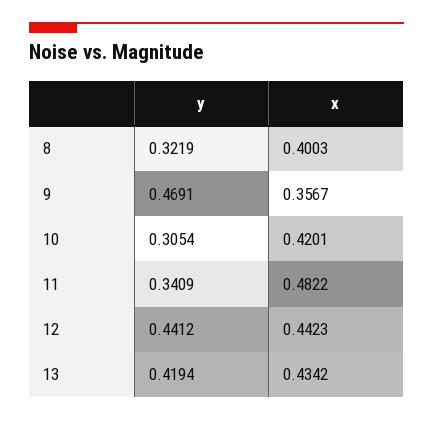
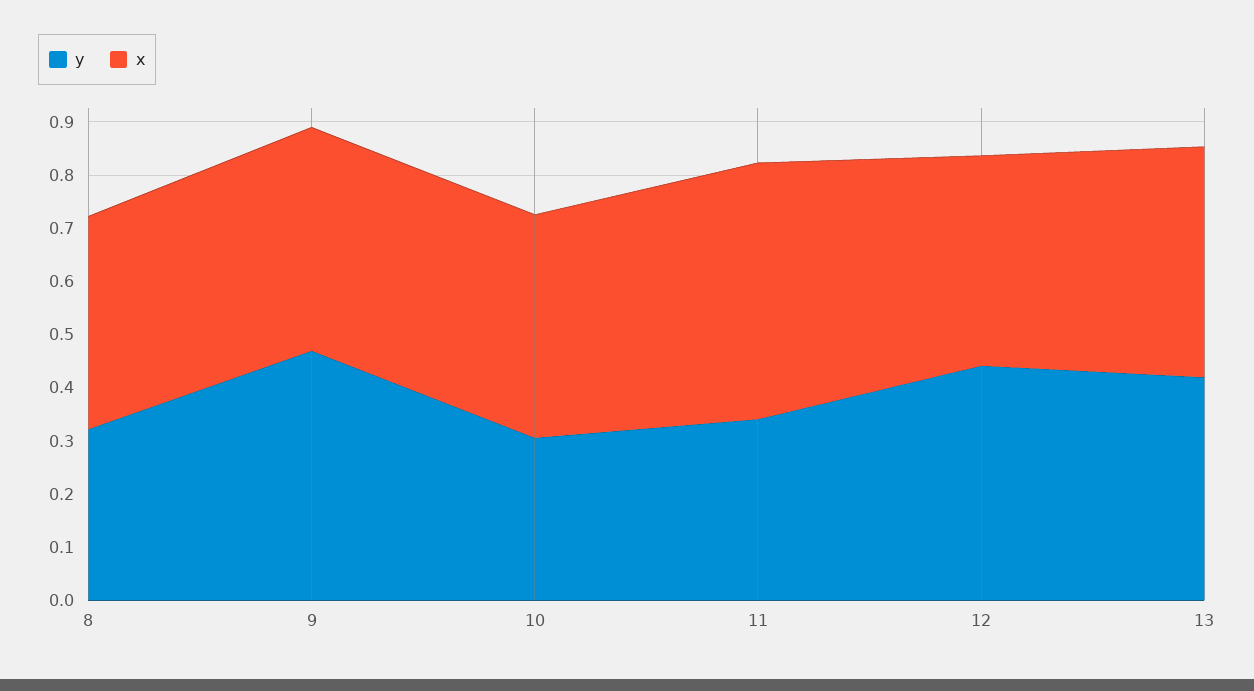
  {
    "y": {
      "8": 0.3219,
      "9": 0.4691,
      "10": 0.3054,
      "11": 0.3409,
      "12": 0.4412,
      "13": 0.4194
    },
    "x": {
      "8": 0.4003,
-     "9": 0.3567,
+     "9": 0.42,
      "10": 0.4201,
      "11": 0.4822,
-     "12": 0.4423,
+     "12": 0.4,
      "13": 0.4342
    }
  }

